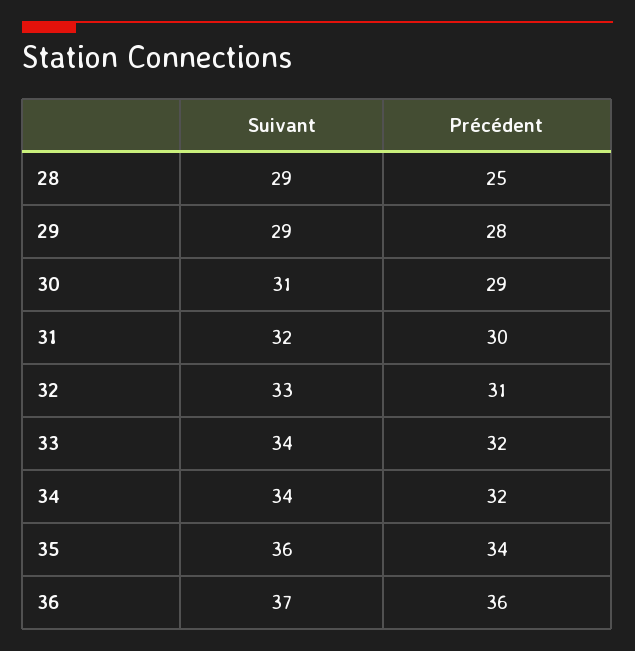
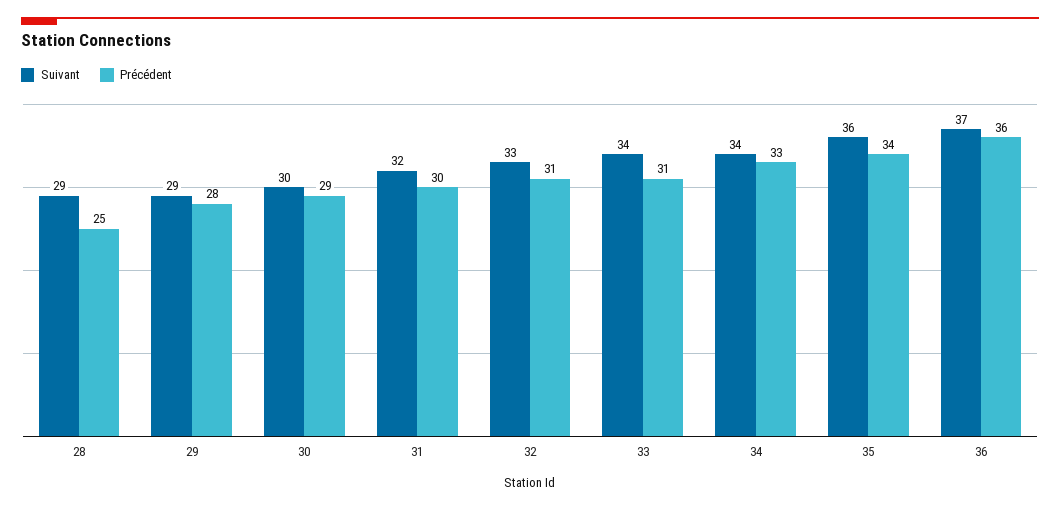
  {
    "Suivant": {
      "28": 29,
      "29": 29,
-     "30": 31,
+     "30": 30,
      "31": 32,
      "32": 33,
      "33": 34,
      "34": 34,
      "35": 36,
      "36": 37
    },
    "Précédent": {
      "28": 25,
      "29": 28,
      "30": 29,
      "31": 30,
      "32": 31,
-     "33": 32,
+     "33": 31,
-     "34": 32,
+     "34": 33,
      "35": 34,
      "36": 36
    }
  }

